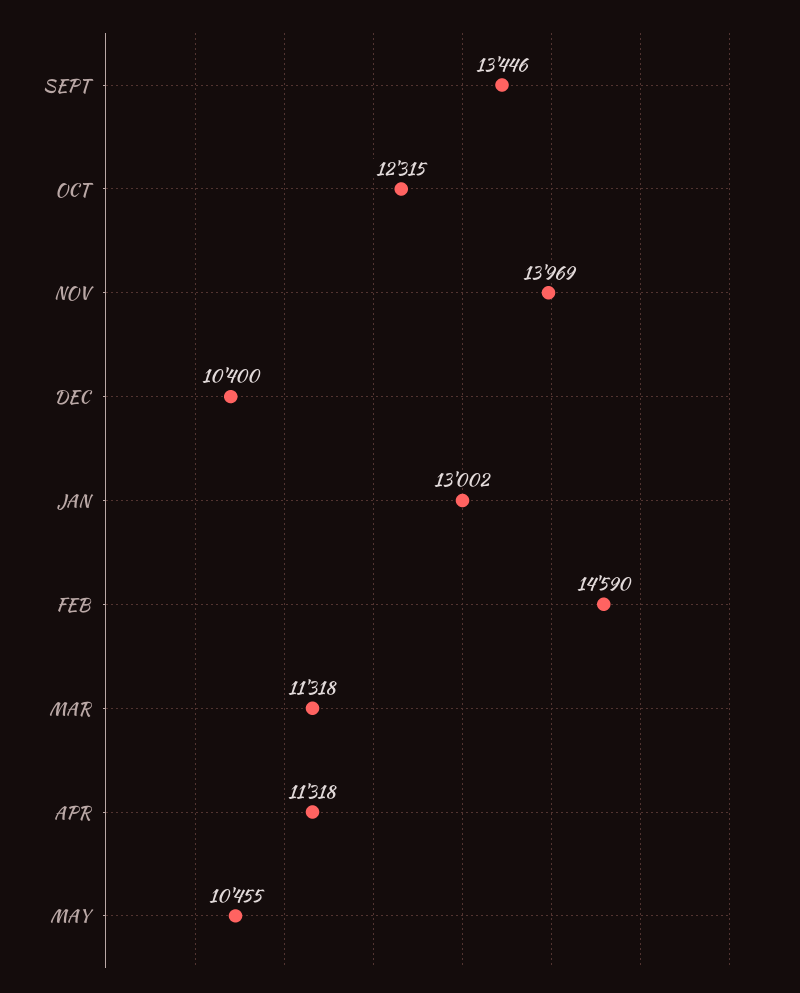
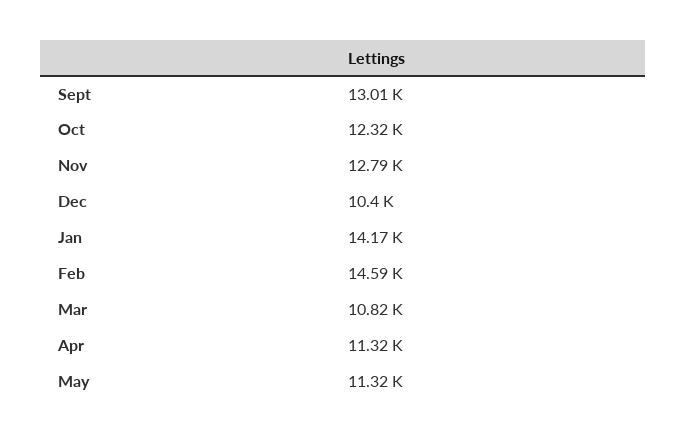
  {
-   "SEPT": 13446,
+   "SEPT": 13010,
    "OCT": 12315,
-   "NOV": 13969,
+   "NOV": 12790,
    "DEC": 10400,
-   "JAN": 13002,
+   "JAN": 14170,
    "FEB": 14590,
-   "MAR": 11318,
+   "MAR": 10820,
    "APR": 11318,
-   "MAY": 10455
+   "MAY": 11320
  }

